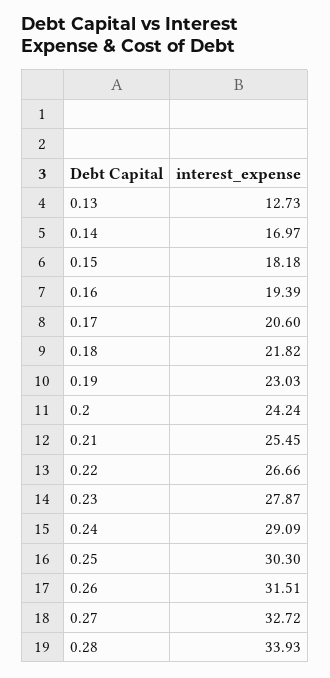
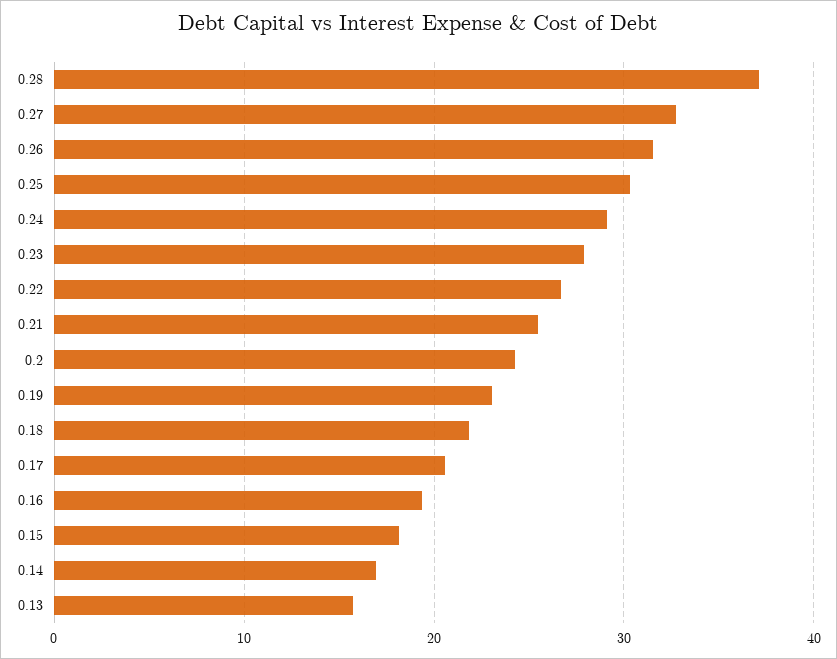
  {
-   "0.13": 12.73,
+   "0.13": 16,
    "0.14": 16.97,
    "0.15": 18.18,
    "0.16": 19.39,
    "0.17": 20.6,
    "0.18": 21.82,
    "0.19": 23.03,
    "0.2": 24.24,
    "0.21": 25.45,
    "0.22": 26.66,
    "0.23": 27.87,
    "0.24": 29.09,
    "0.25": 30.3,
    "0.26": 31.51,
    "0.27": 32.72,
-   "0.28": 33.93
+   "0.28": 37
  }

